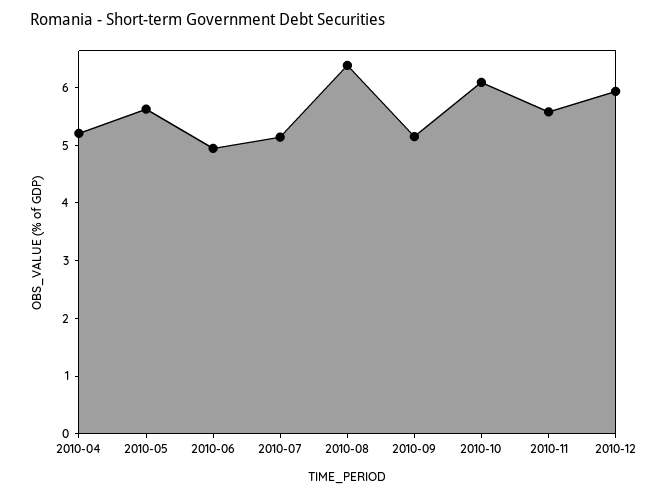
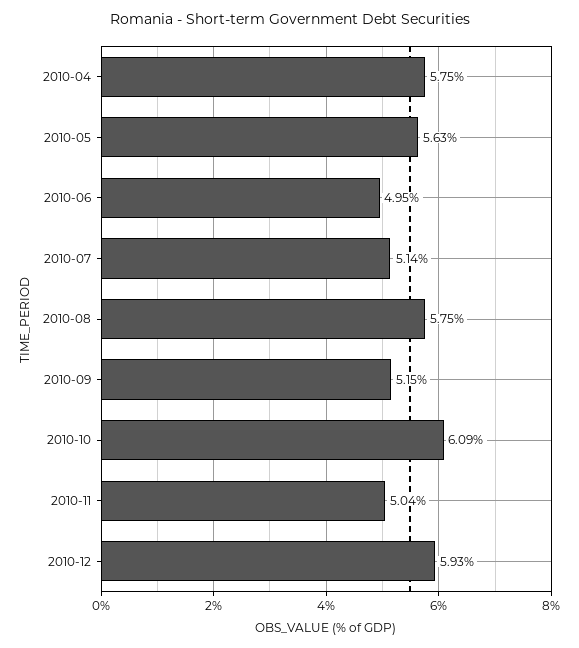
  {
-   "2010-04": 5.2,
+   "2010-04": 5.75,
    "2010-05": 5.63,
    "2010-06": 4.95,
    "2010-07": 5.14,
-   "2010-08": 6.4,
+   "2010-08": 5.75,
    "2010-09": 5.15,
    "2010-10": 6.09,
-   "2010-11": 5.6,
+   "2010-11": 5.04,
    "2010-12": 5.93
  }

